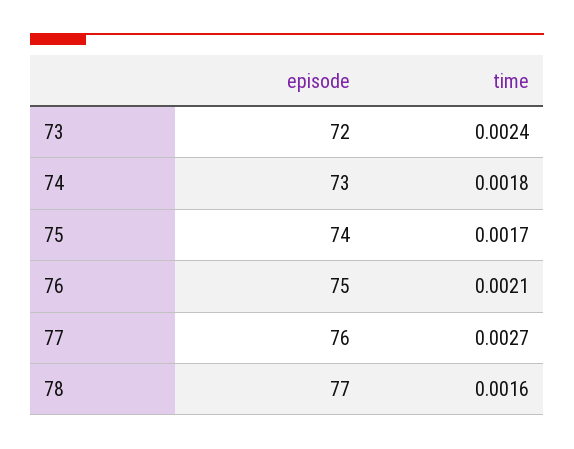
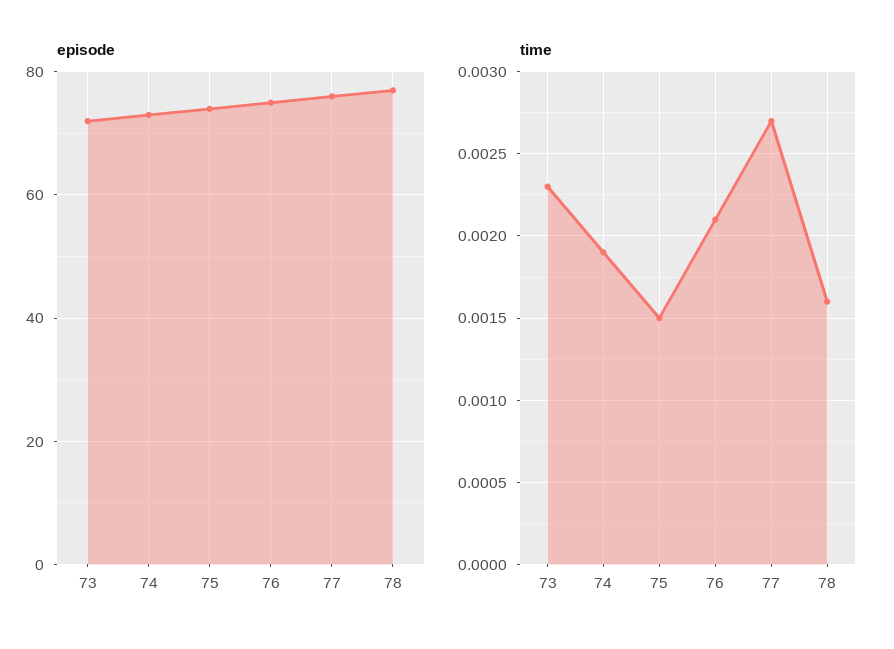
  {
    "episode": {
      "73": 72,
      "74": 73,
      "75": 74,
      "76": 75,
      "77": 76,
      "78": 77
    },
    "time": {
-     "73": 0.0024,
+     "73": 0.0023,
-     "74": 0.0018,
+     "74": 0.0019,
-     "75": 0.0017,
+     "75": 0.0015,
      "76": 0.0021,
      "77": 0.0027,
      "78": 0.0016
    }
  }

